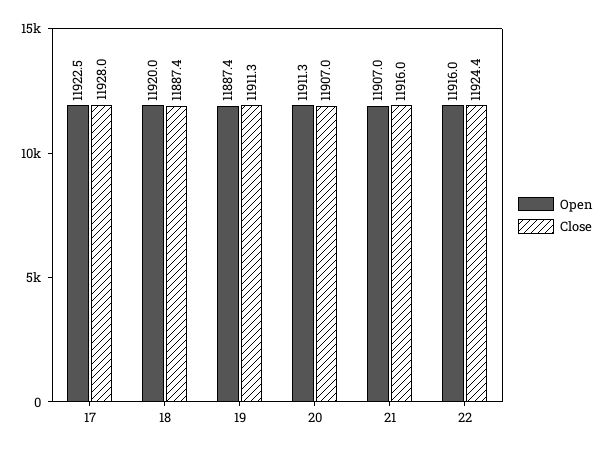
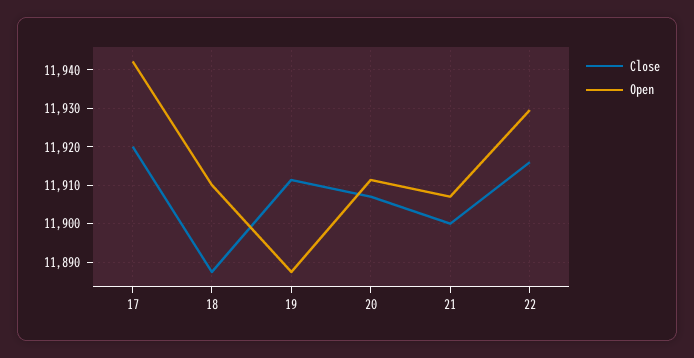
  {
    "Open": {
-     "17": 11922.5,
+     "17": 11942,
-     "18": 11920,
+     "18": 11910,
      "19": 11887.4,
      "20": 11911.3,
      "21": 11907,
-     "22": 11916
+     "22": 11930
    },
    "Close": {
-     "17": 11928,
+     "17": 11920,
      "18": 11887.4,
      "19": 11911.3,
      "20": 11907,
-     "21": 11916,
+     "21": 11900,
-     "22": 11924.4
+     "22": 11916
    }
  }

